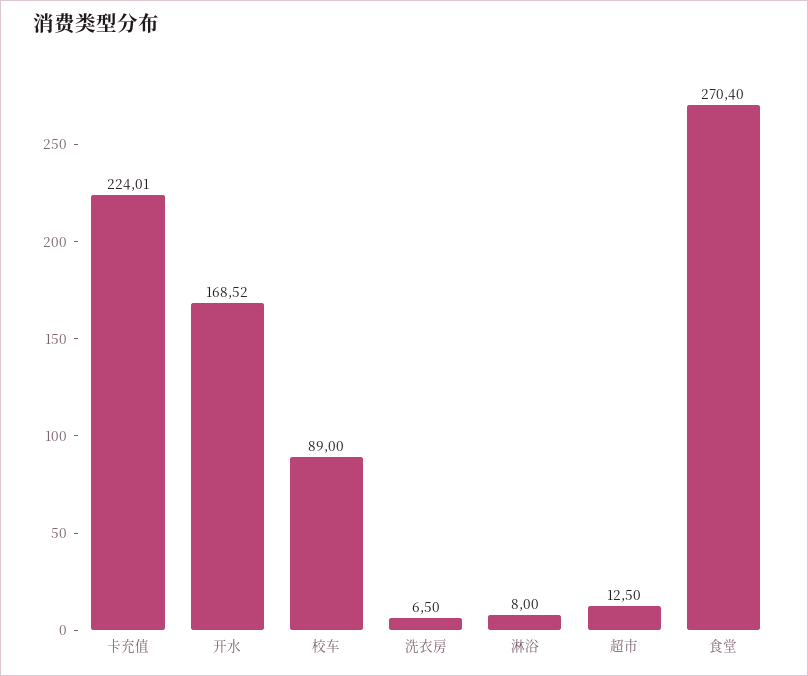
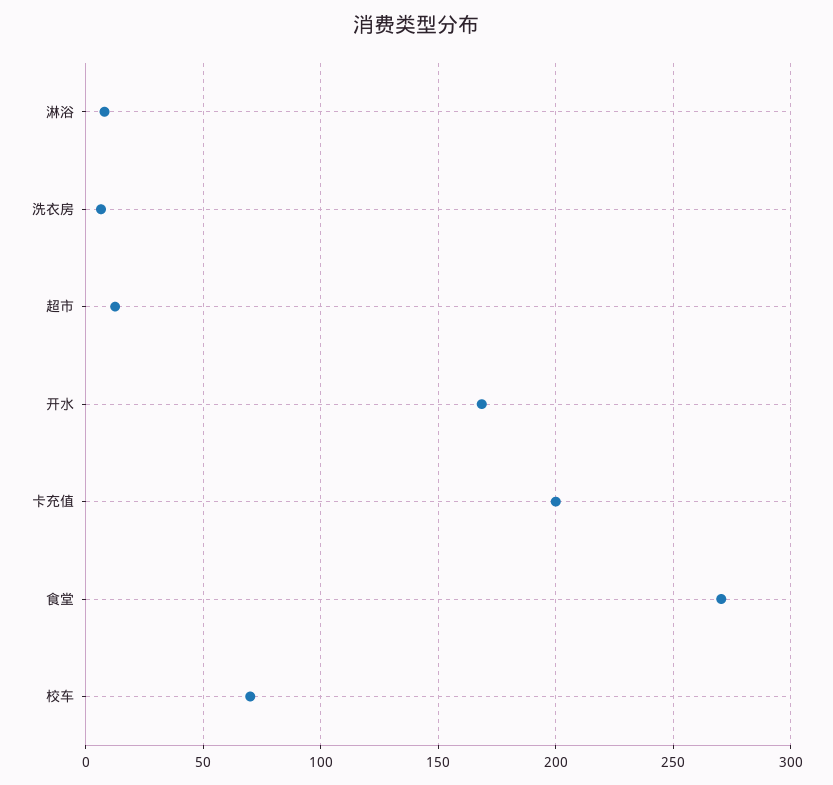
  {
-   "卡充值": 224.01,
+   "卡充值": 200,
    "开水": 168.52,
-   "校车": 89,
+   "校车": 70,
    "洗衣房": 6.5,
    "淋浴": 8,
    "超市": 12.5,
    "食堂": 270.4
  }

